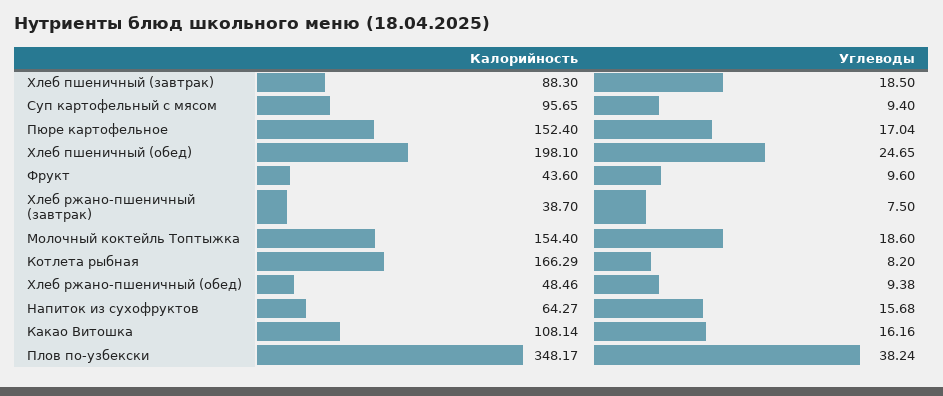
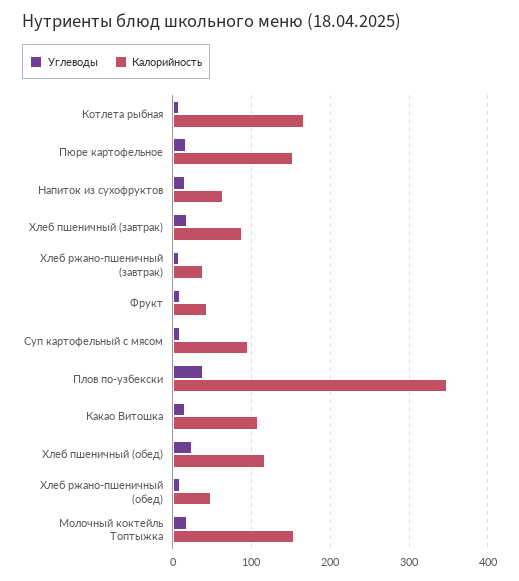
  {
    "Калорийность": {
      "Хлеб пшеничный (завтрак)": 88.3,
      "Суп картофельный с мясом": 95.65,
      "Пюре картофельное": 152.4,
-     "Хлеб пшеничный (обед)": 198.1,
+     "Хлеб пшеничный (обед)": 120,
      "Фрукт": 43.6,
      "Хлеб ржано-пшеничный (завтрак)": 38.7,
      "Молочный коктейль Топтыжка": 154.4,
      "Котлета рыбная": 166.29,
      "Хлеб ржано-пшеничный (обед)": 48.46,
      "Напиток из сухофруктов": 64.27,
      "Какао Витошка": 108.14,
      "Плов по-узбекски": 348.17
    },
    "Углеводы": {
      "Хлеб пшеничный (завтрак)": 18.5,
      "Суп картофельный с мясом": 9.4,
      "Пюре картофельное": 17.04,
      "Хлеб пшеничный (обед)": 24.65,
      "Фрукт": 9.6,
      "Хлеб ржано-пшеничный (завтрак)": 7.5,
      "Молочный коктейль Топтыжка": 18.6,
      "Котлета рыбная": 8.2,
      "Хлеб ржано-пшеничный (обед)": 9.38,
      "Напиток из сухофруктов": 15.68,
      "Какао Витошка": 16.16,
      "Плов по-узбекски": 38.24
    }
  }

